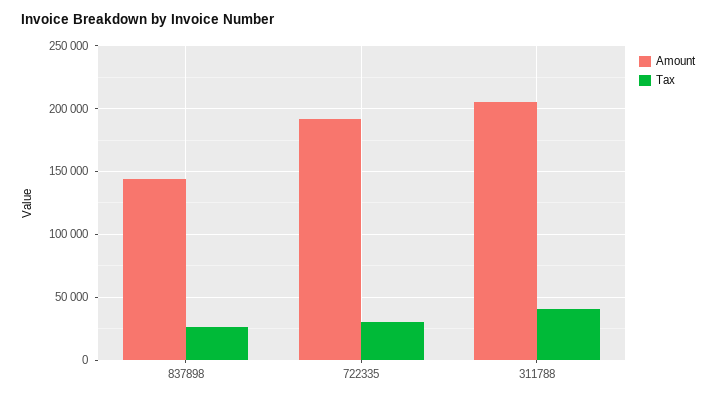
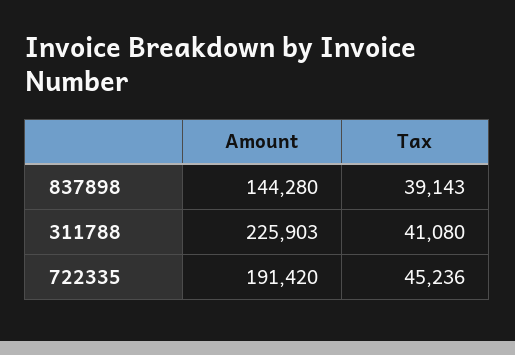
  {
    "Amount": {
      "837898": 144280,
      "722335": 191420,
-     "311788": 205000
+     "311788": 225903
    },
    "Tax": {
-     "837898": 25000,
+     "837898": 39143,
-     "722335": 30000,
+     "722335": 45236,
      "311788": 41080
    }
  }

